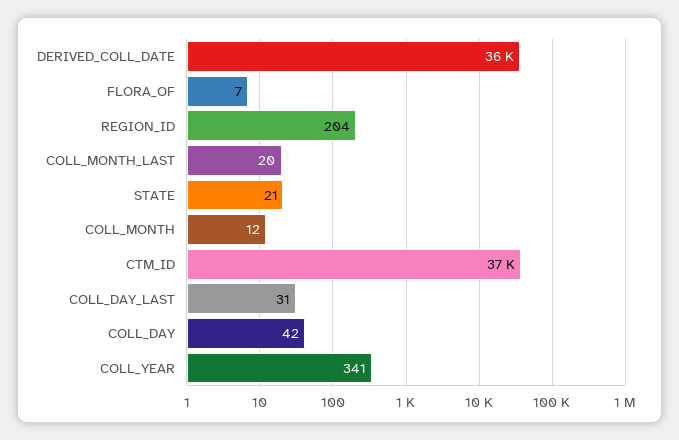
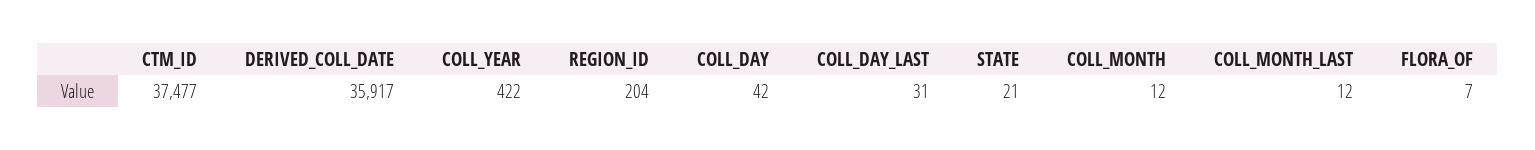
  {
    "DERIVED_COLL_DATE": 35917,
    "FLORA_OF": 7,
    "REGION_ID": 204,
-   "COLL_MONTH_LAST": 20,
+   "COLL_MONTH_LAST": 12,
    "STATE": 21,
    "COLL_MONTH": 12,
    "CTM_ID": 37477,
    "COLL_DAY_LAST": 31,
    "COLL_DAY": 42,
-   "COLL_YEAR": 341
+   "COLL_YEAR": 422
  }

